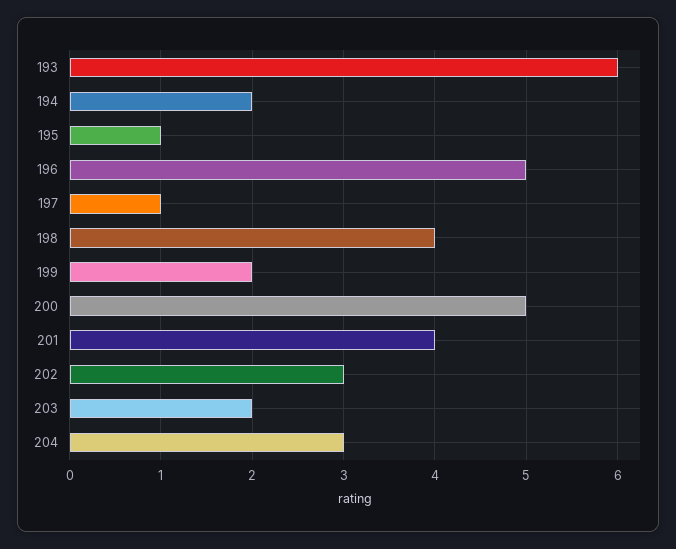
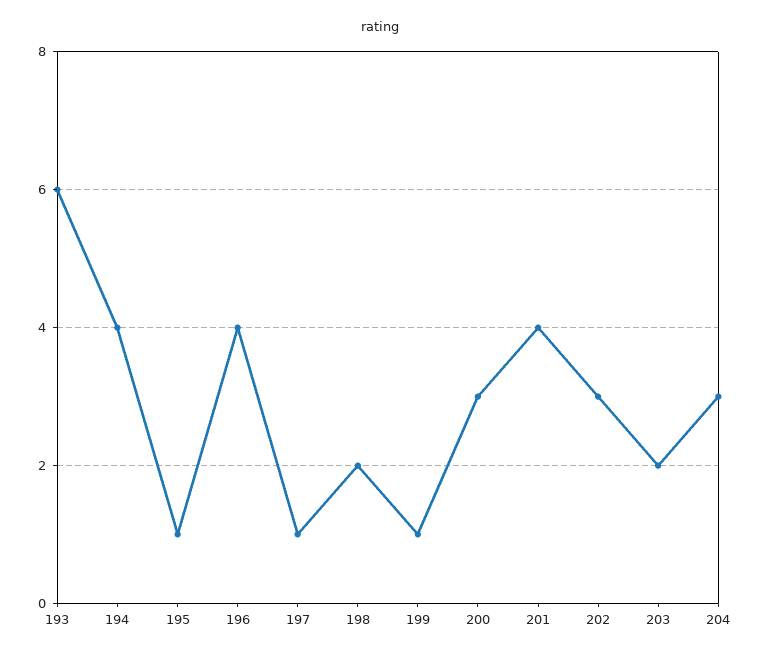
  {
    "193": 6,
-   "194": 2,
+   "194": 4,
    "195": 1,
-   "196": 5,
+   "196": 4,
    "197": 1,
-   "198": 4,
+   "198": 2,
-   "199": 2,
+   "199": 1,
-   "200": 5,
+   "200": 3,
    "201": 4,
    "202": 3,
    "203": 2,
    "204": 3
  }

